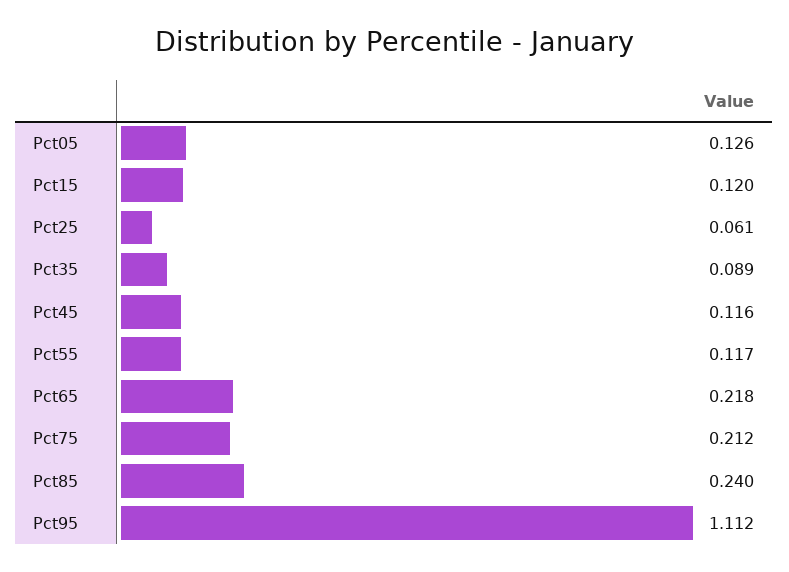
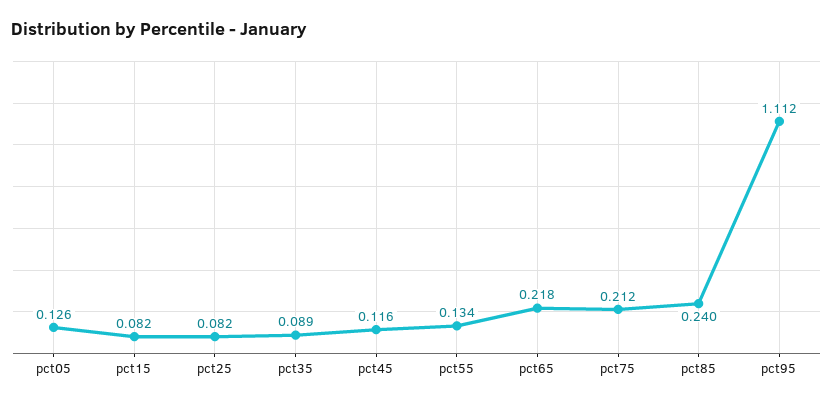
  {
    "Pct05": 0.126,
-   "Pct15": 0.12,
+   "Pct15": 0.082,
-   "Pct25": 0.061,
+   "Pct25": 0.082,
    "Pct35": 0.089,
    "Pct45": 0.116,
-   "Pct55": 0.117,
+   "Pct55": 0.134,
    "Pct65": 0.218,
    "Pct75": 0.212,
    "Pct85": 0.24,
    "Pct95": 1.112
  }

